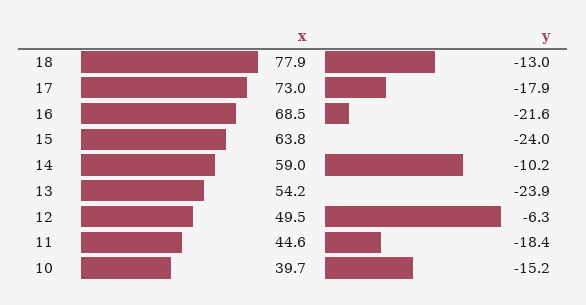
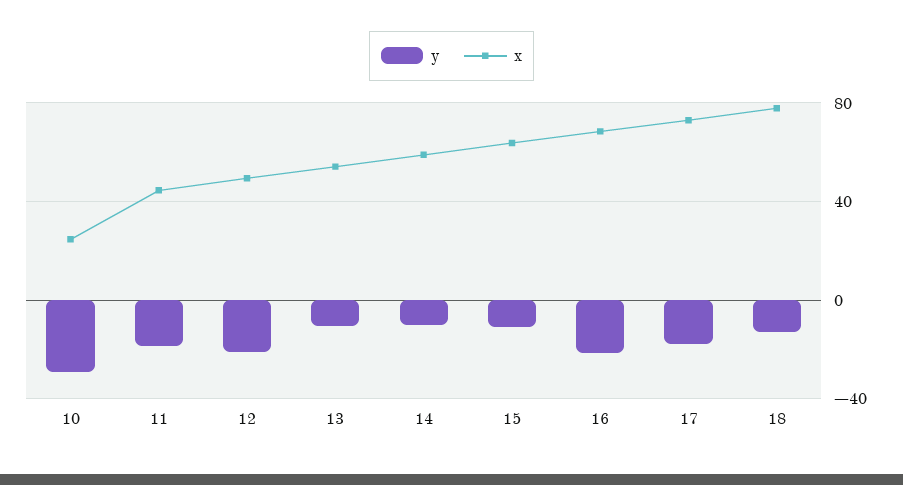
  {
    "x": {
      "18": 77.9,
      "17": 73,
      "16": 68.5,
      "15": 63.8,
      "14": 59,
      "13": 54.2,
      "12": 49.5,
      "11": 44.6,
-     "10": 39.7
+     "10": 25
    },
    "y": {
      "18": -13,
      "17": -17.9,
      "16": -21.6,
-     "15": -24,
+     "15": -10,
      "14": -10.2,
-     "13": -23.9,
+     "13": -10,
-     "12": -6.3,
+     "12": -20,
      "11": -18.4,
-     "10": -15.2
+     "10": -30
    }
  }

